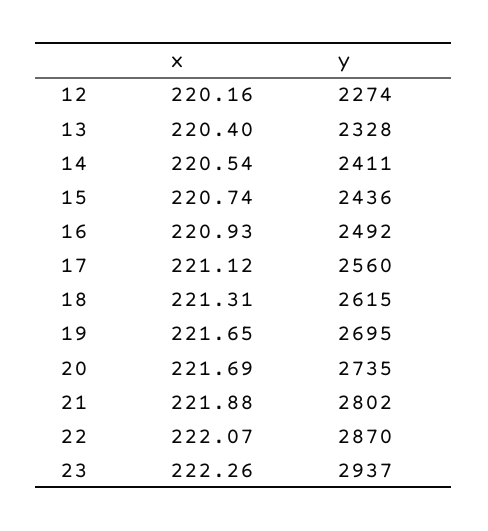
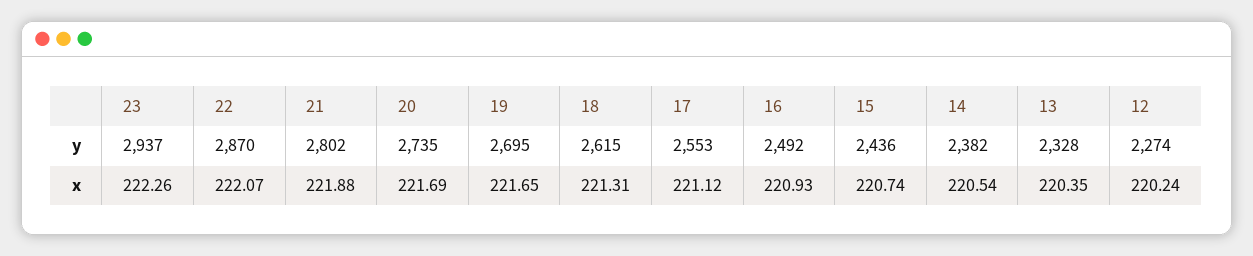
  {
    "x": {
-     "12": 220.16,
+     "12": 220.24,
-     "13": 220.4,
+     "13": 220.35,
      "14": 220.54,
      "15": 220.74,
      "16": 220.93,
      "17": 221.12,
      "18": 221.31,
      "19": 221.65,
      "20": 221.69,
      "21": 221.88,
      "22": 222.07,
      "23": 222.26
    },
    "y": {
      "12": 2274,
      "13": 2328,
-     "14": 2411,
+     "14": 2382,
      "15": 2436,
      "16": 2492,
-     "17": 2560,
+     "17": 2553,
      "18": 2615,
      "19": 2695,
      "20": 2735,
      "21": 2802,
      "22": 2870,
      "23": 2937
    }
  }

